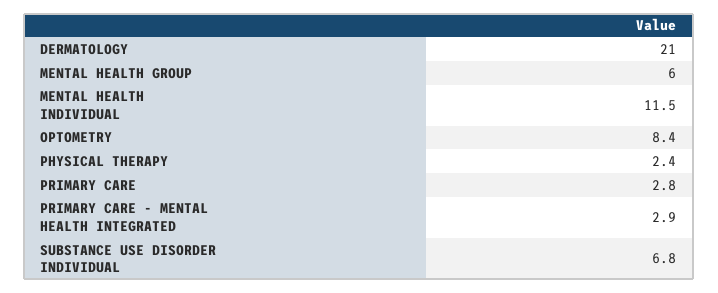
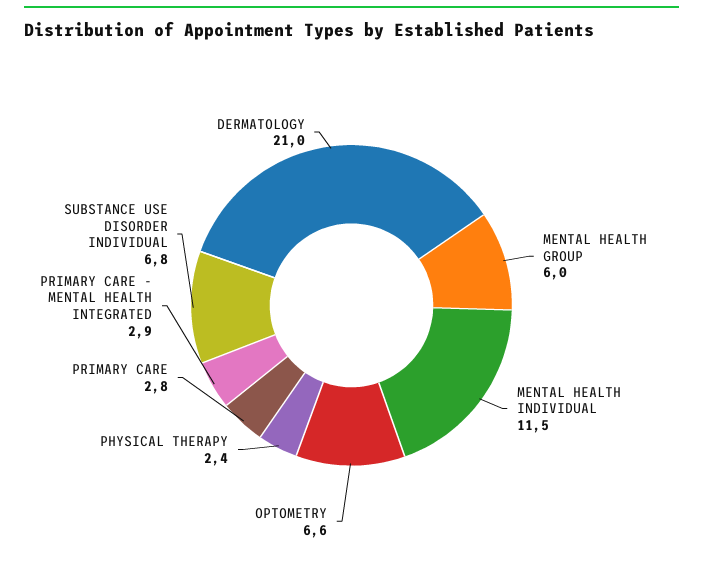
  {
    "DERMATOLOGY": 21,
    "MENTAL HEALTH GROUP": 6,
    "MENTAL HEALTH INDIVIDUAL": 11.5,
-   "OPTOMETRY": 8.4,
+   "OPTOMETRY": 6.6,
    "PHYSICAL THERAPY": 2.4,
    "PRIMARY CARE": 2.8,
    "PRIMARY CARE - MENTAL HEALTH INTEGRATED": 2.9,
    "SUBSTANCE USE DISORDER INDIVIDUAL": 6.8
  }

